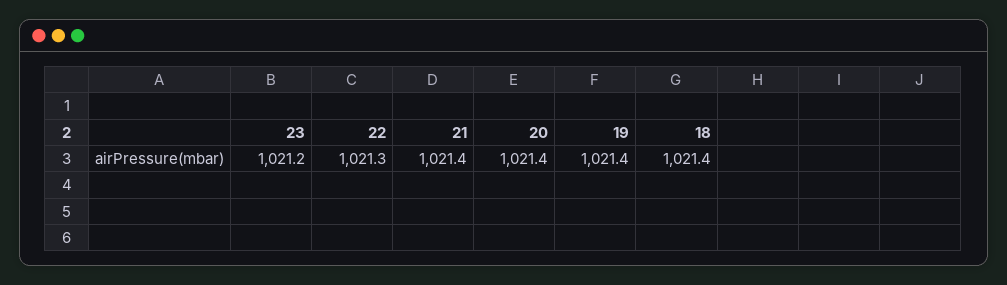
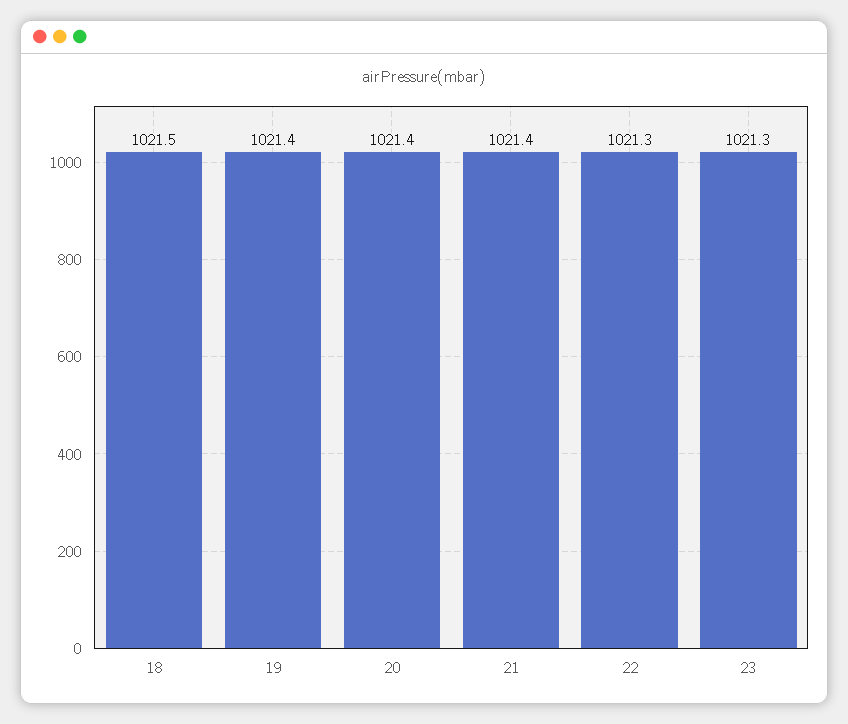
  {
-   "23": 1021.2,
+   "23": 1021.3,
    "22": 1021.3,
    "21": 1021.4,
    "20": 1021.4,
    "19": 1021.4,
-   "18": 1021.4
+   "18": 1021.5
  }

